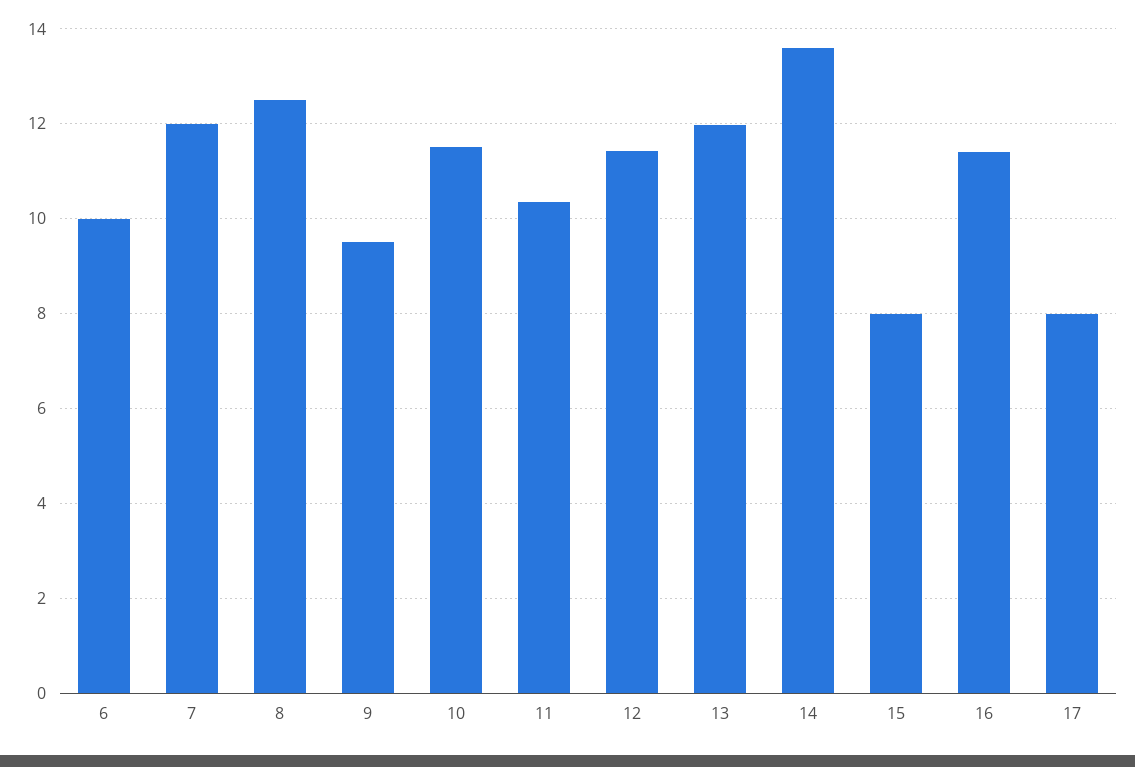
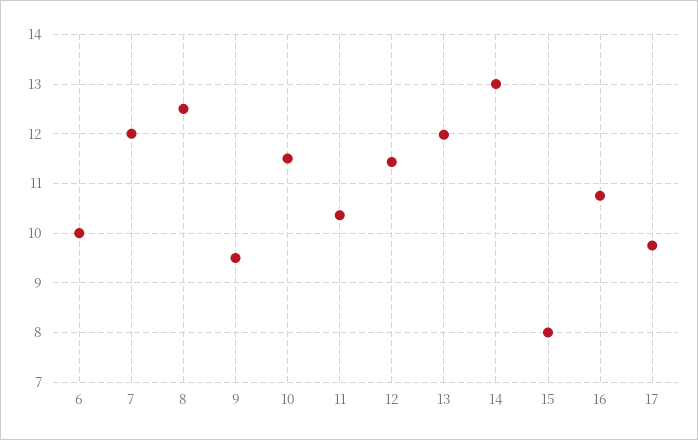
  {
    "6": 10,
    "7": 12,
    "8": 12.6,
    "9": 9.6,
    "10": 11.6,
    "11": 10.4,
    "12": 11.4,
    "13": 12,
-   "14": 13.6,
+   "14": 13,
    "15": 8,
-   "16": 11.4,
+   "16": 10.8,
-   "17": 8
+   "17": 9.8
  }

